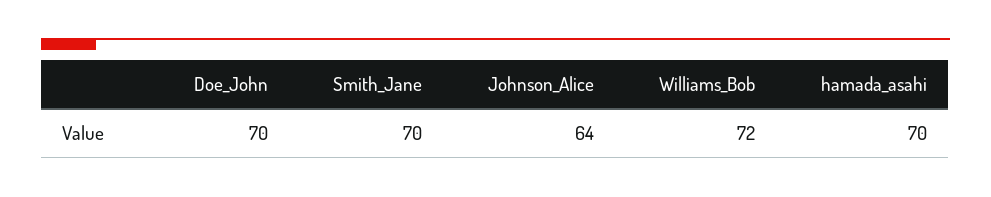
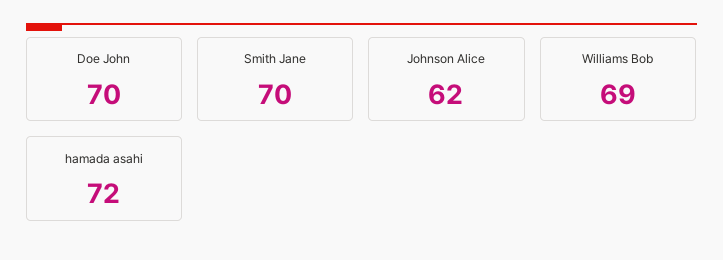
  {
    "Doe_John": 70,
    "Smith_Jane": 70,
-   "Johnson_Alice": 64,
+   "Johnson_Alice": 62,
-   "Williams_Bob": 72,
+   "Williams_Bob": 69,
-   "hamada_asahi": 70
+   "hamada_asahi": 72
  }

